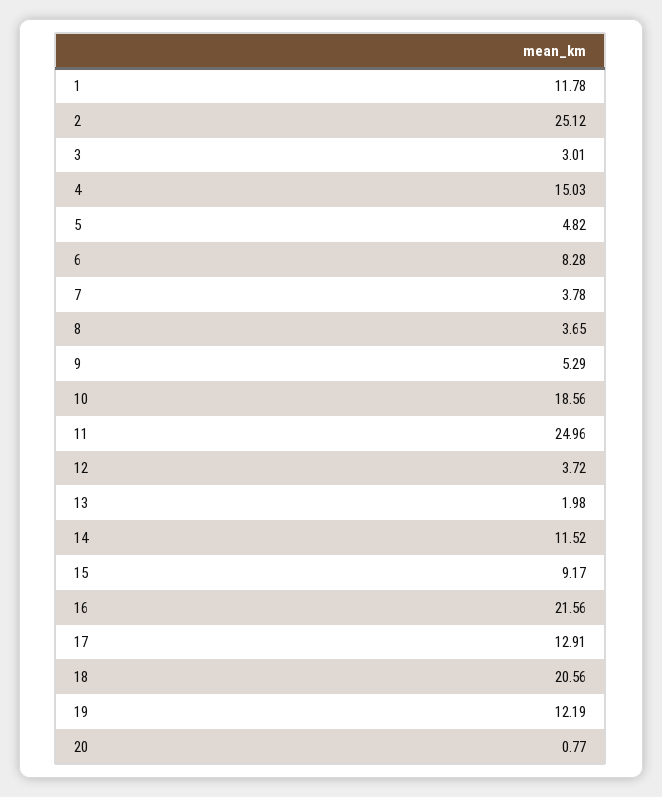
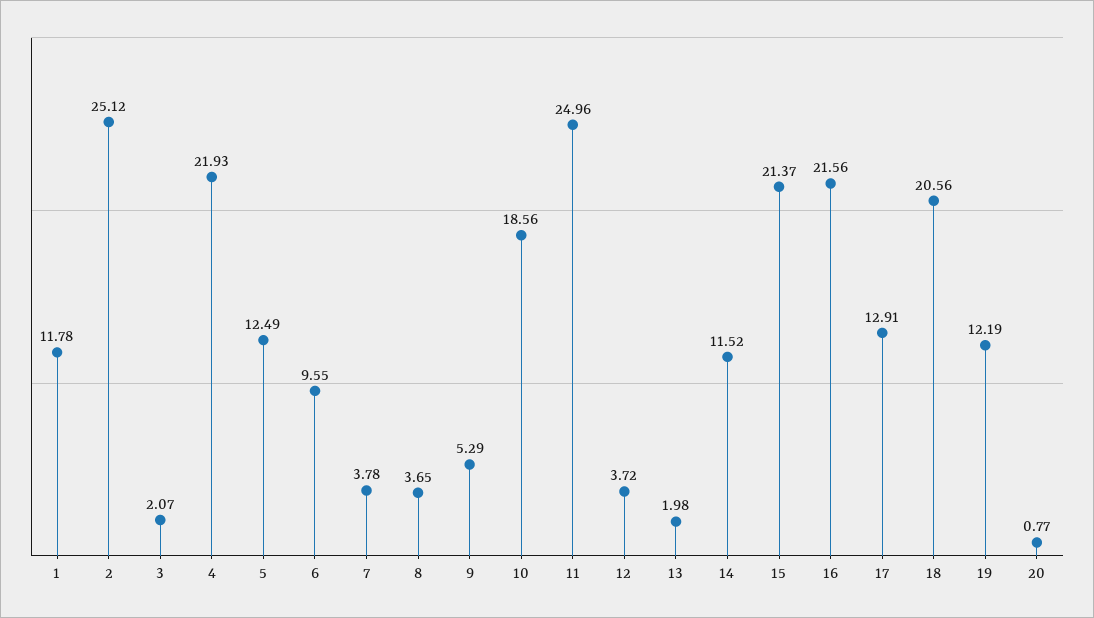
  {
    "1": 11.78,
    "2": 25.12,
-   "3": 3.01,
+   "3": 2.07,
-   "4": 15.03,
+   "4": 21.93,
-   "5": 4.82,
+   "5": 12.49,
-   "6": 8.28,
+   "6": 9.55,
    "7": 3.78,
    "8": 3.65,
    "9": 5.29,
    "10": 18.56,
    "11": 24.96,
    "12": 3.72,
    "13": 1.98,
    "14": 11.52,
-   "15": 9.17,
+   "15": 21.37,
    "16": 21.56,
    "17": 12.91,
    "18": 20.56,
    "19": 12.19,
    "20": 0.77
  }

